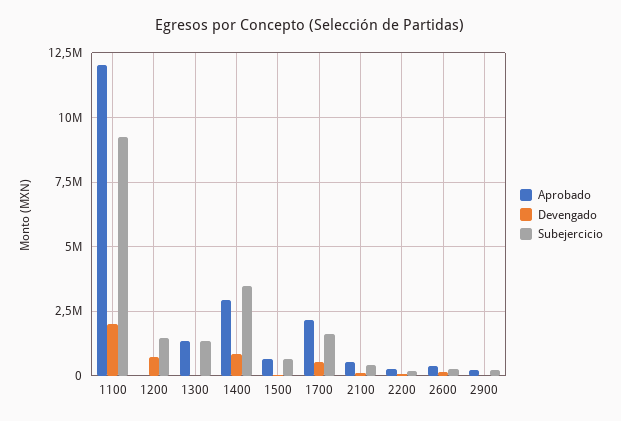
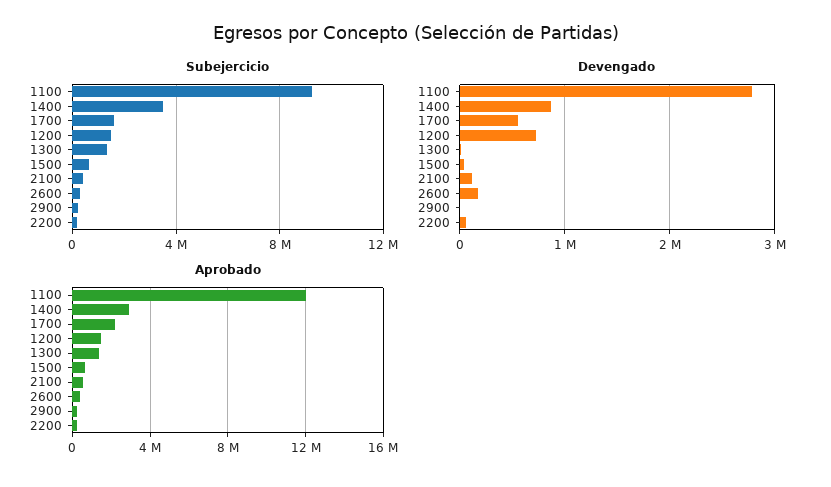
  {
    "Aprobado": {
      "1100": 12000000,
-     "1200": 0,
+     "1200": 1500000,
      "1300": 1250000,
      "1400": 3000000,
      "1500": 750000,
      "1700": 2250000,
      "2100": 500000,
      "2200": 250000,
      "2600": 500000,
      "2900": 250000
    },
    "Devengado": {
-     "1100": 2000000,
+     "1100": 2800000,
      "1200": 700000,
      "1300": 0,
      "1400": 900000,
      "1500": 0,
      "1700": 600000,
      "2100": 100000,
      "2200": 100000,
      "2600": 200000,
      "2900": 0
    },
    "Subejercicio": {
      "1100": 9250000,
      "1200": 1500000,
      "1300": 1250000,
      "1400": 3500000,
      "1500": 750000,
      "1700": 1500000,
      "2100": 500000,
      "2200": 250000,
      "2600": 250000,
      "2900": 250000
    }
  }

